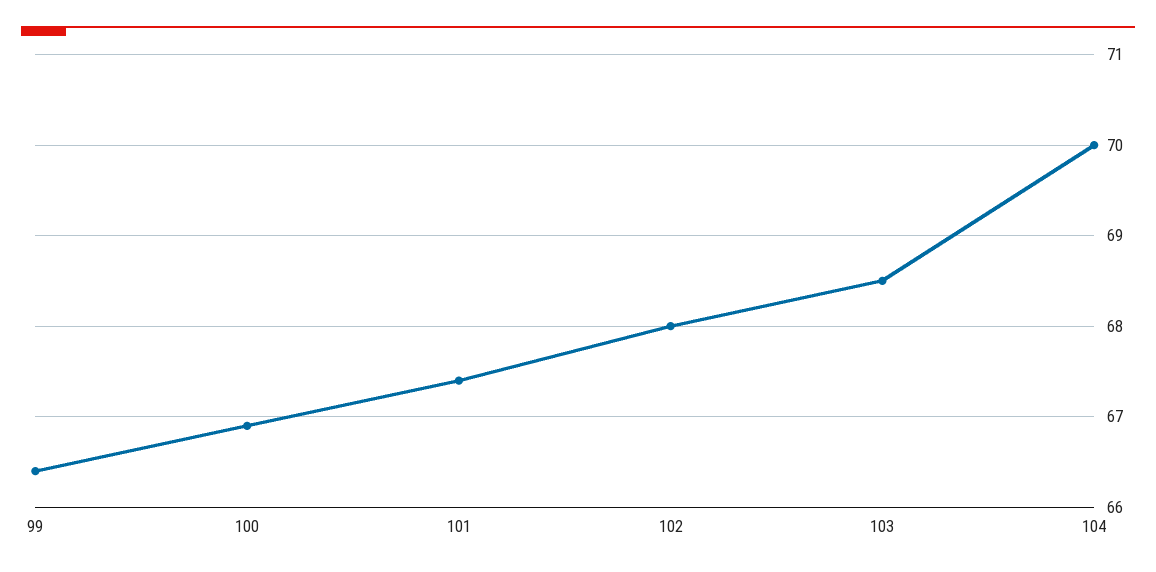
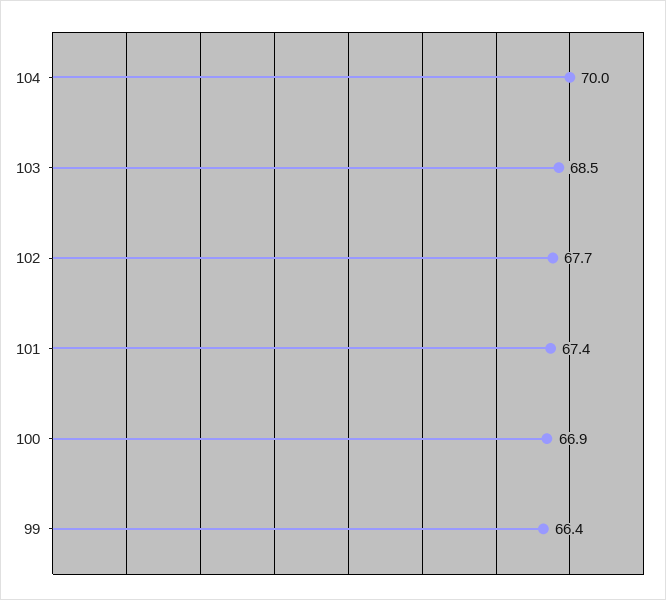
  {
    "99": 66.4,
    "100": 66.9,
    "101": 67.4,
-   "102": 68,
+   "102": 67.7,
    "103": 68.5,
    "104": 70
  }

